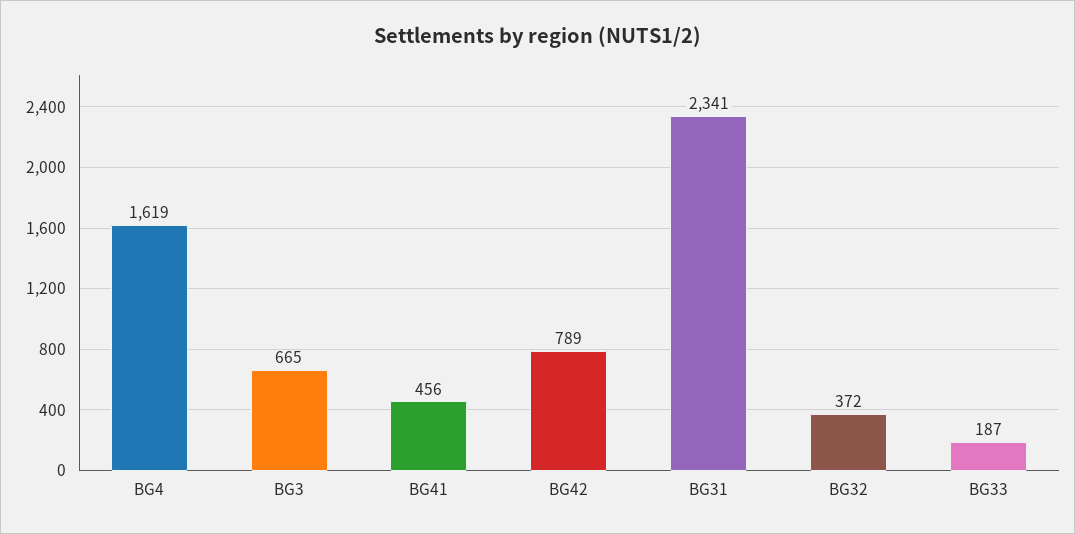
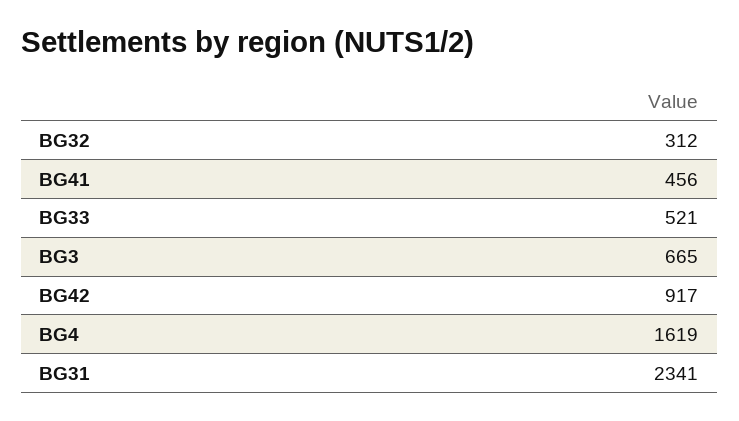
  {
    "BG4": 1619,
    "BG3": 665,
    "BG41": 456,
-   "BG42": 789,
+   "BG42": 917,
    "BG31": 2341,
-   "BG32": 372,
+   "BG32": 312,
-   "BG33": 187
+   "BG33": 521
  }

